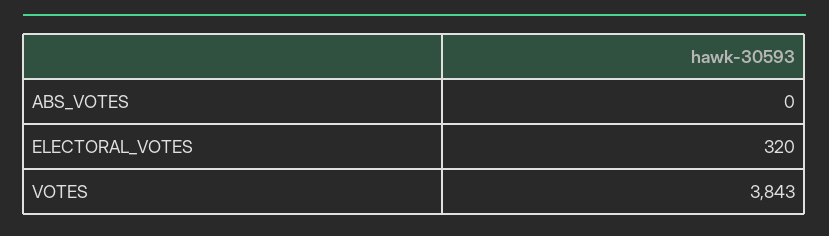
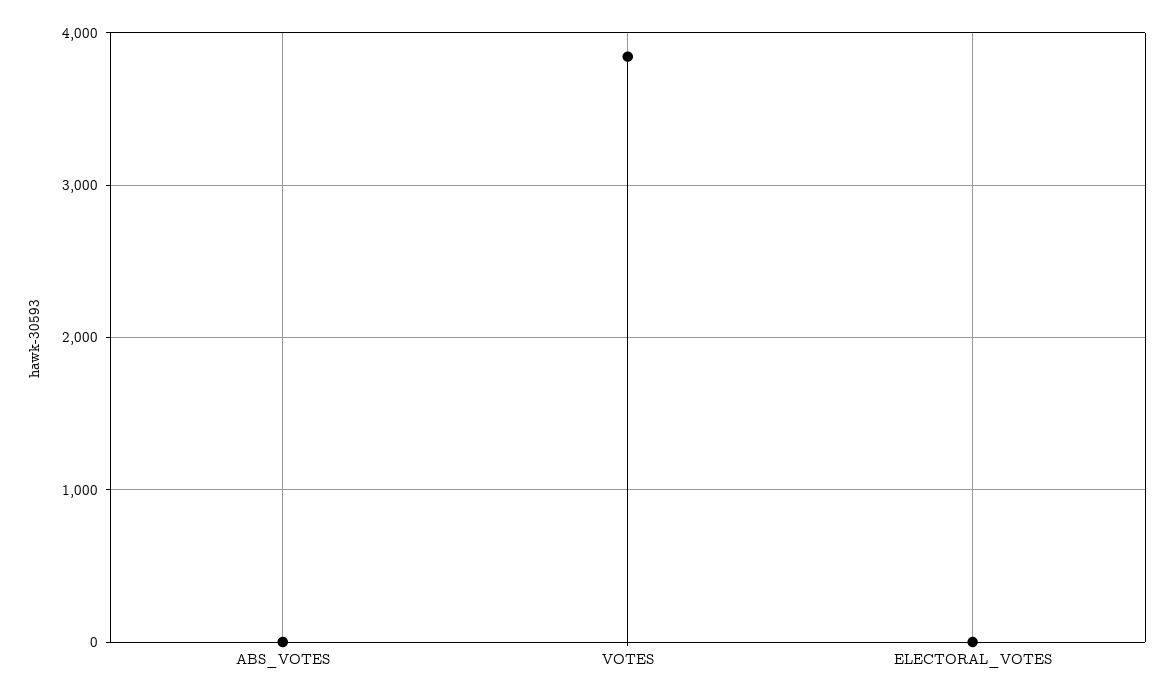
  {
    "ABS_VOTES": 0,
-   "ELECTORAL_VOTES": 320,
+   "ELECTORAL_VOTES": 0,
    "VOTES": 3843
  }

